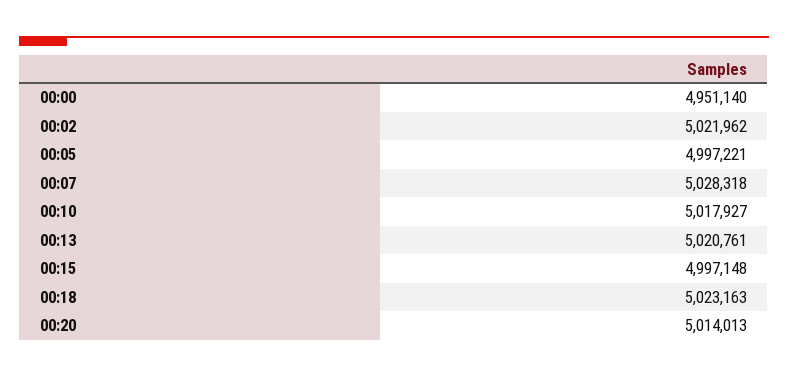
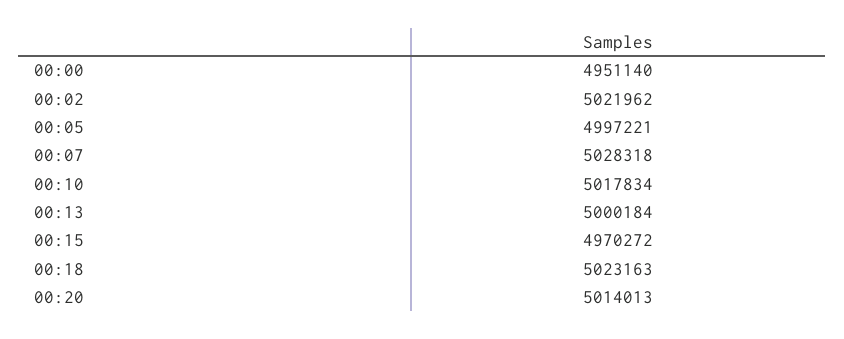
  {
    "00:00": 4951140,
    "00:02": 5021962,
    "00:05": 4997221,
    "00:07": 5028318,
-   "00:10": 5017927,
+   "00:10": 5017834,
-   "00:13": 5020761,
+   "00:13": 5000184,
-   "00:15": 4997148,
+   "00:15": 4970272,
    "00:18": 5023163,
    "00:20": 5014013
  }

